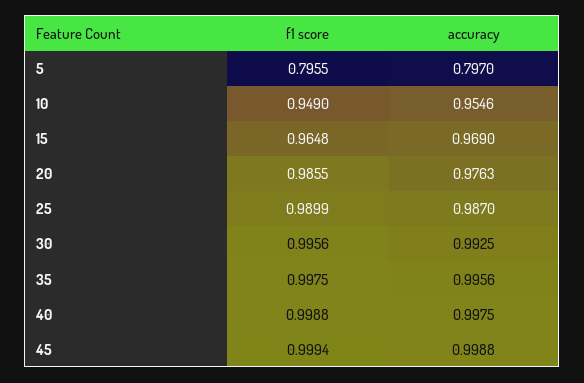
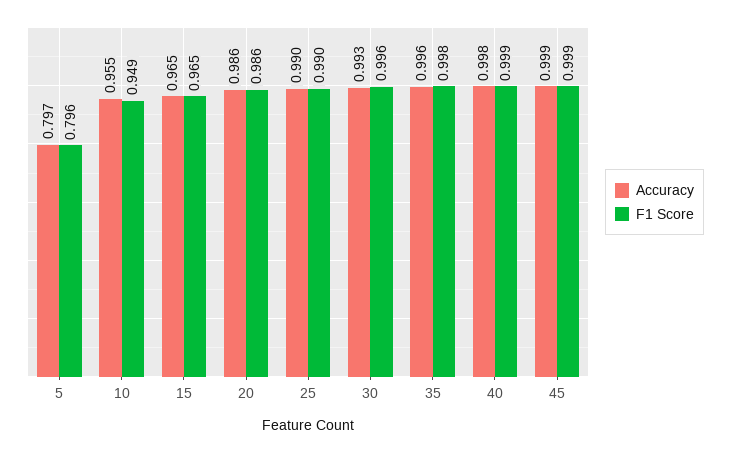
  {
    "f1 score": {
      "5": 0.7955,
      "10": 0.949,
      "15": 0.9648,
      "20": 0.9855,
      "25": 0.9899,
      "30": 0.9956,
      "35": 0.9975,
      "40": 0.9988,
      "45": 0.9994
    },
    "accuracy": {
      "5": 0.797,
      "10": 0.9546,
-     "15": 0.969,
+     "15": 0.965,
-     "20": 0.9763,
+     "20": 0.986,
-     "25": 0.987,
+     "25": 0.99,
      "30": 0.9925,
      "35": 0.9956,
      "40": 0.9975,
      "45": 0.9988
    }
  }

